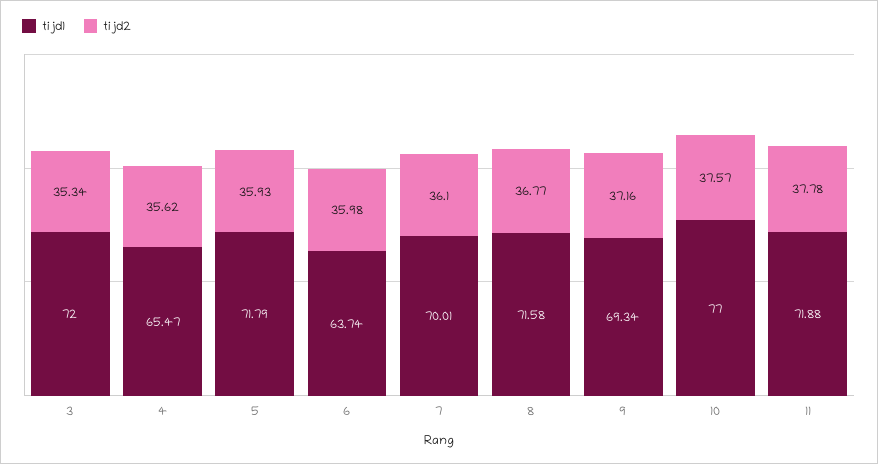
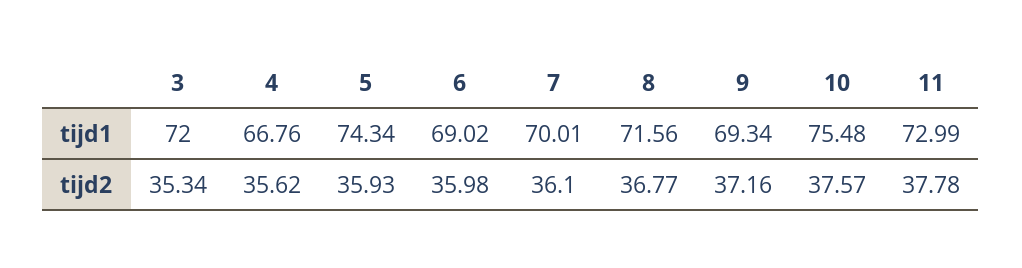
  {
    "tijd1": {
      "3": 72,
-     "4": 65.47,
+     "4": 66.76,
-     "5": 71.79,
+     "5": 74.34,
-     "6": 63.74,
+     "6": 69.02,
      "7": 70.01,
-     "8": 71.58,
+     "8": 71.56,
      "9": 69.34,
-     "10": 77,
+     "10": 75.48,
-     "11": 71.88
+     "11": 72.99
    },
    "tijd2": {
      "3": 35.34,
      "4": 35.62,
      "5": 35.93,
      "6": 35.98,
      "7": 36.1,
      "8": 36.77,
      "9": 37.16,
      "10": 37.57,
      "11": 37.78
    }
  }

